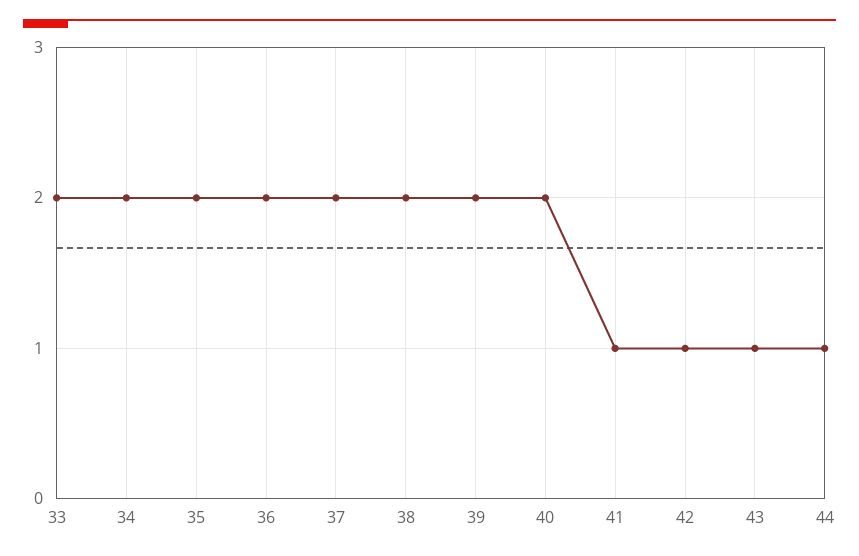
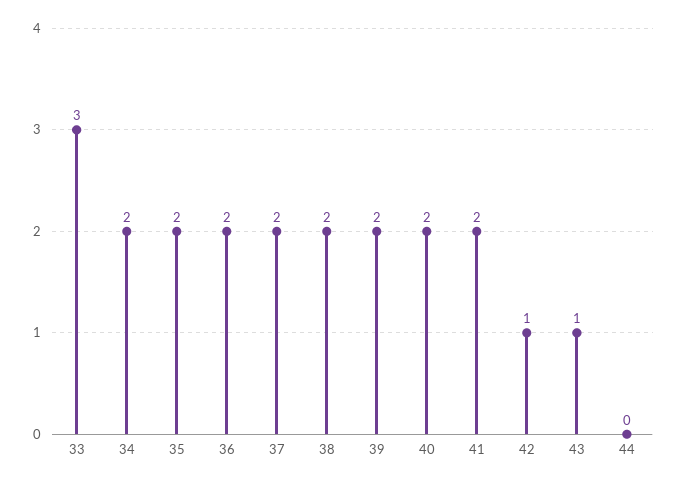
  {
-   "33": 2,
+   "33": 3,
    "34": 2,
    "35": 2,
    "36": 2,
    "37": 2,
    "38": 2,
    "39": 2,
    "40": 2,
-   "41": 1,
+   "41": 2,
    "42": 1,
    "43": 1,
-   "44": 1
+   "44": 0
  }

